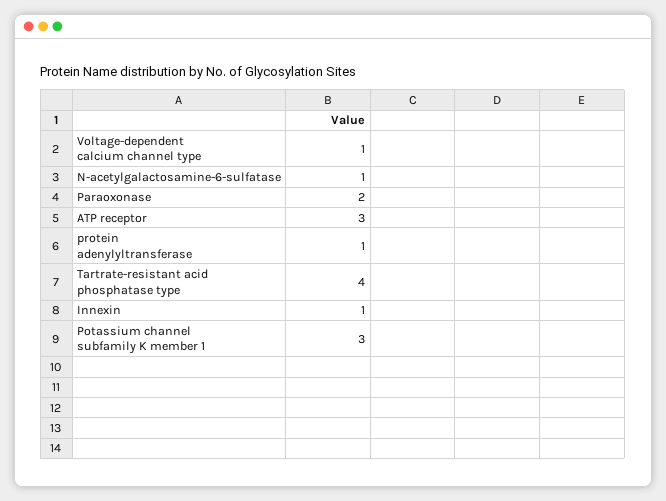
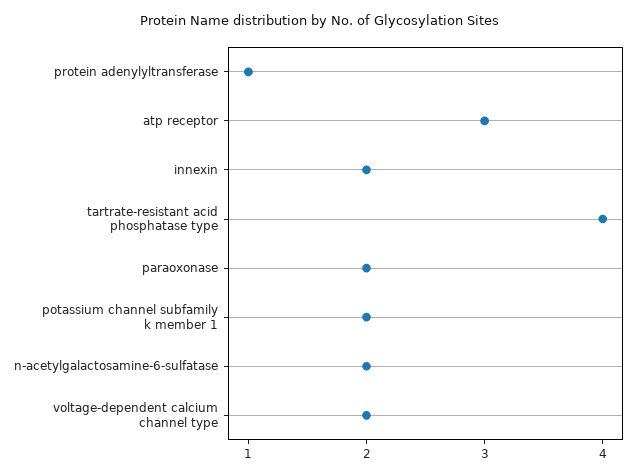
  {
-   "Voltage-dependent calcium channel type": 1,
+   "Voltage-dependent calcium channel type": 2,
-   "N-acetylgalactosamine-6-sulfatase": 1,
+   "N-acetylgalactosamine-6-sulfatase": 2,
    "Paraoxonase": 2,
    "ATP receptor": 3,
    "protein adenylyltransferase": 1,
    "Tartrate-resistant acid phosphatase type": 4,
-   "Innexin": 1,
+   "Innexin": 2,
-   "Potassium channel subfamily K member 1": 3
+   "Potassium channel subfamily K member 1": 2
  }

